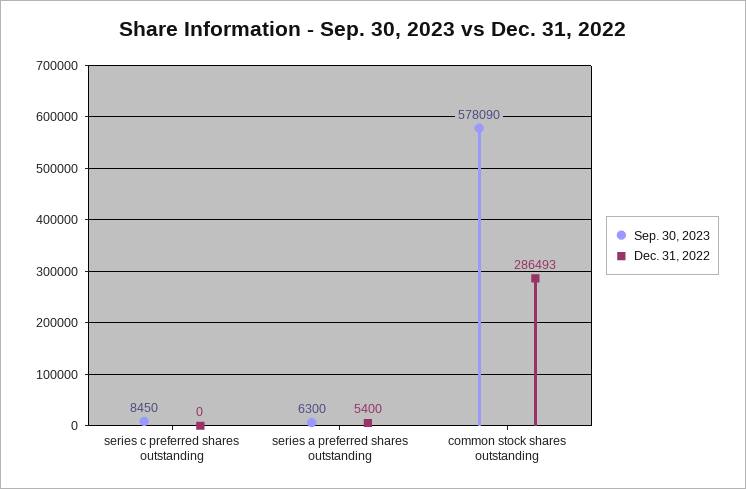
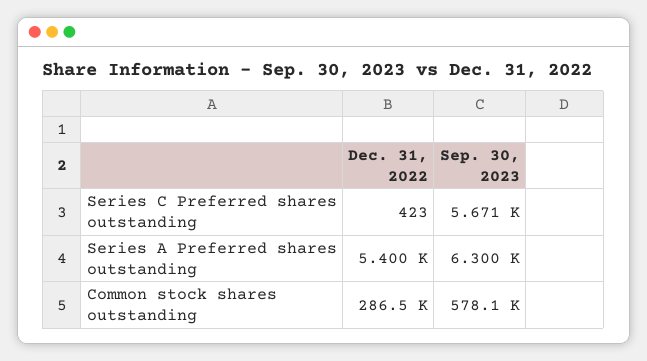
  {
    "Sep. 30, 2023": {
-     "series c preferred shares outstanding": 8450,
+     "series c preferred shares outstanding": 5671,
      "series a preferred shares outstanding": 6300,
      "common stock shares outstanding": 578090
    },
    "Dec. 31, 2022": {
-     "series c preferred shares outstanding": 0,
+     "series c preferred shares outstanding": 423,
      "series a preferred shares outstanding": 5400,
      "common stock shares outstanding": 286493
    }
  }

